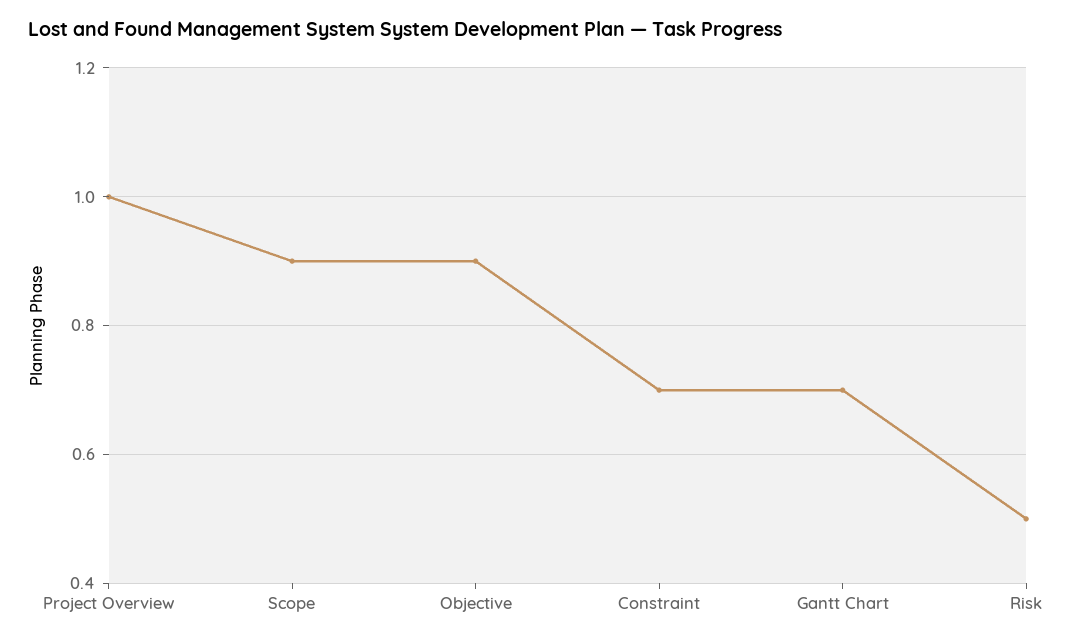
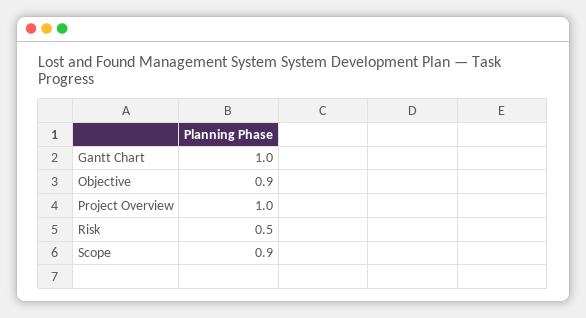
  {
    "Project Overview": 1,
    "Scope": 0.9,
    "Objective": 0.9,
-   "Constraint": 0.7,
-   "Gantt Chart": 0.7,
+   "Gantt Chart": 1,
    "Risk": 0.5
  }

